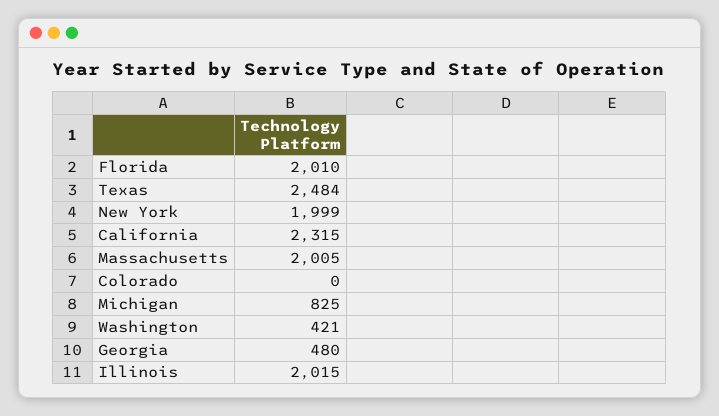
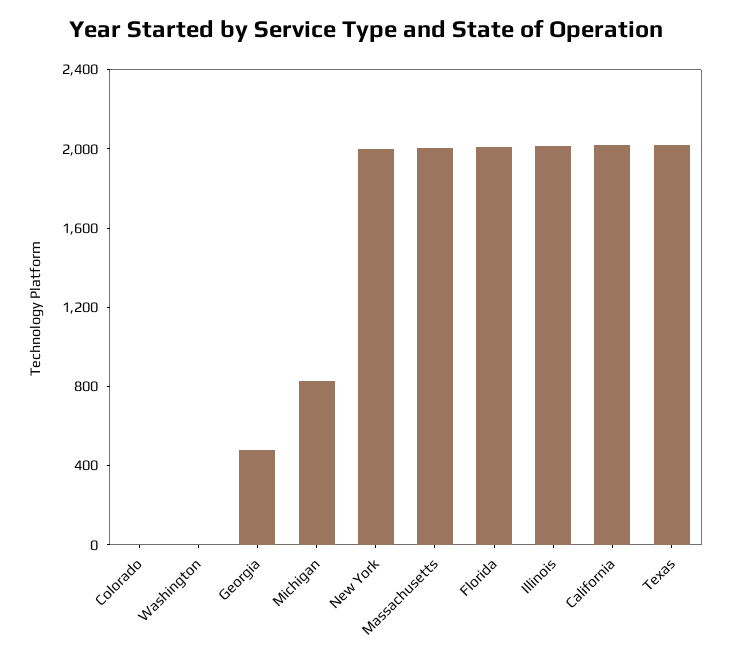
  {
    "Florida": 2010,
-   "Texas": 2484,
+   "Texas": 2000,
    "New York": 1999,
-   "California": 2315,
+   "California": 2000,
    "Massachusetts": 2005,
    "Colorado": 0,
    "Michigan": 825,
-   "Washington": 421,
+   "Washington": 0,
    "Georgia": 480,
    "Illinois": 2015
  }

